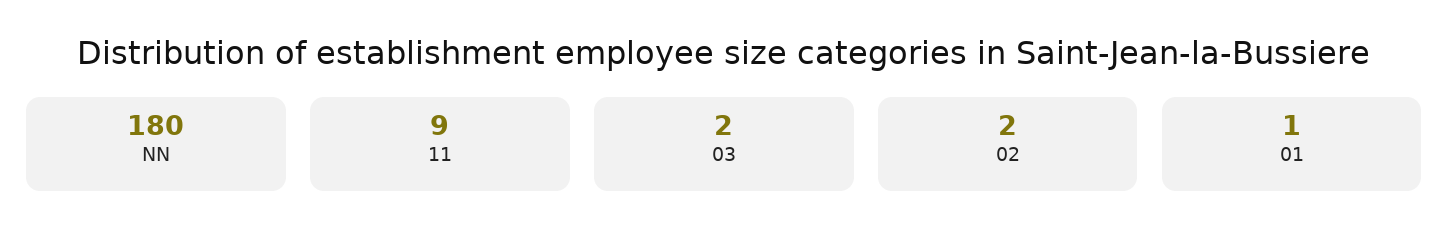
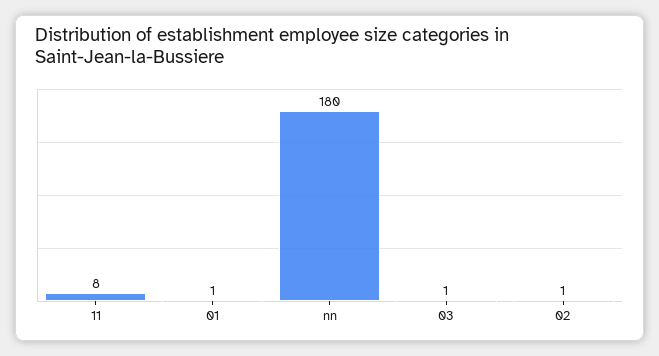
  {
    "NN": 180,
-   "11": 9,
+   "11": 8,
-   "03": 2,
+   "03": 1,
-   "02": 2,
+   "02": 1,
    "01": 1
  }

